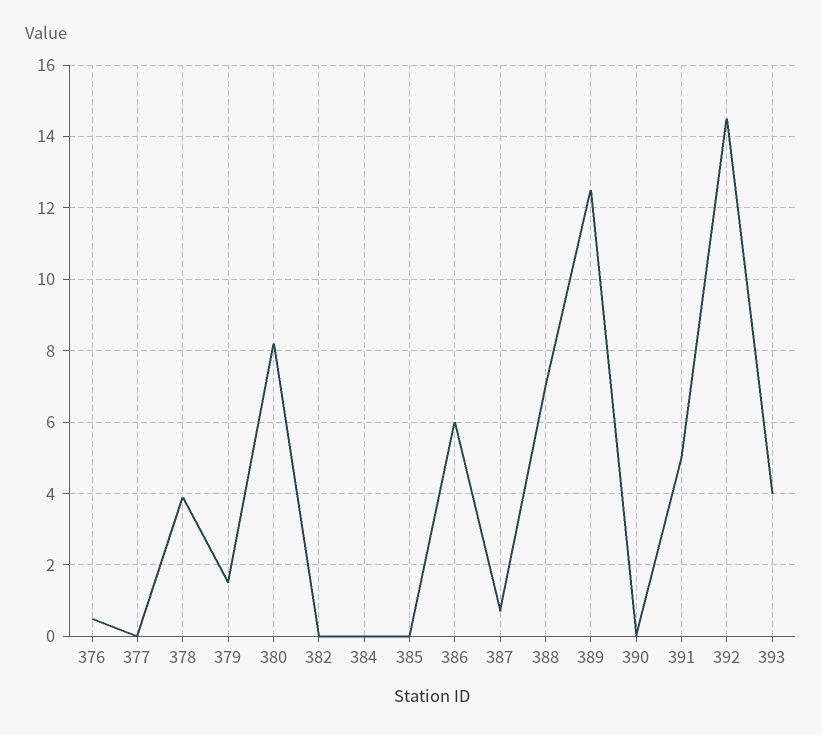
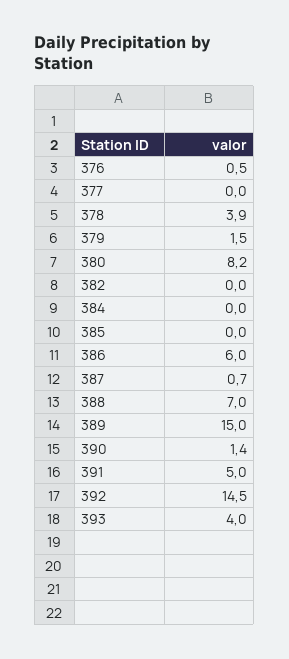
  {
    "376": 0.5,
    "377": 0,
    "378": 3.9,
    "379": 1.5,
    "380": 8.2,
    "382": 0,
    "384": 0,
    "385": 0,
    "386": 6,
    "387": 0.7,
    "388": 7,
-   "389": 12.5,
+   "389": 15,
-   "390": 0,
+   "390": 1.4,
    "391": 5,
    "392": 14.5,
    "393": 4
  }

